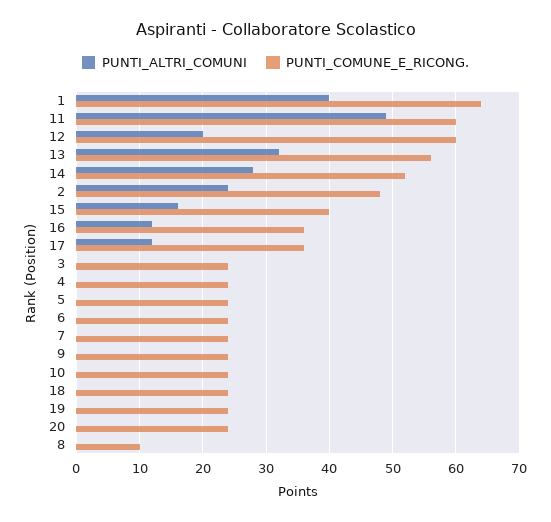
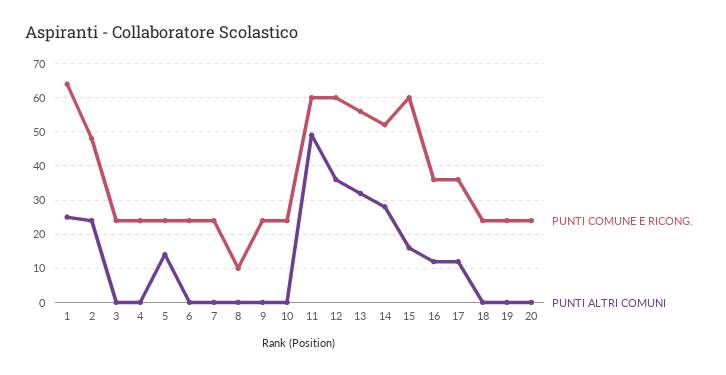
  {
    "PUNTI_ALTRI_COMUNI": {
-     "1": 40,
+     "1": 25,
      "11": 49,
-     "12": 20,
+     "12": 35,
      "13": 32,
      "14": 28,
      "2": 24,
      "15": 16,
      "16": 12,
      "17": 12,
      "3": 0,
      "4": 0,
-     "5": 0,
+     "5": 15,
      "6": 0,
      "7": 0,
      "9": 0,
      "10": 0,
      "18": 0,
      "19": 0,
      "20": 0,
      "8": 0
    },
    "PUNTI_COMUNE_E_RICONG.": {
      "1": 64,
      "11": 60,
      "12": 60,
      "13": 56,
      "14": 52,
      "2": 48,
-     "15": 40,
+     "15": 60,
      "16": 36,
      "17": 36,
      "3": 24,
      "4": 24,
      "5": 24,
      "6": 24,
      "7": 24,
      "9": 24,
      "10": 24,
      "18": 24,
      "19": 24,
      "20": 24,
      "8": 10
    }
  }

